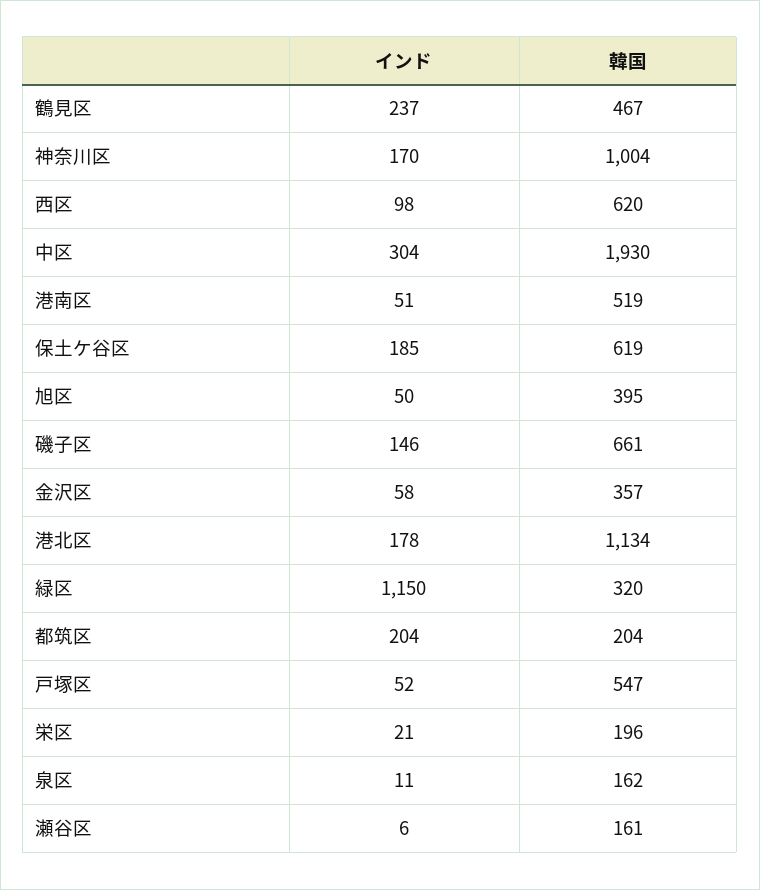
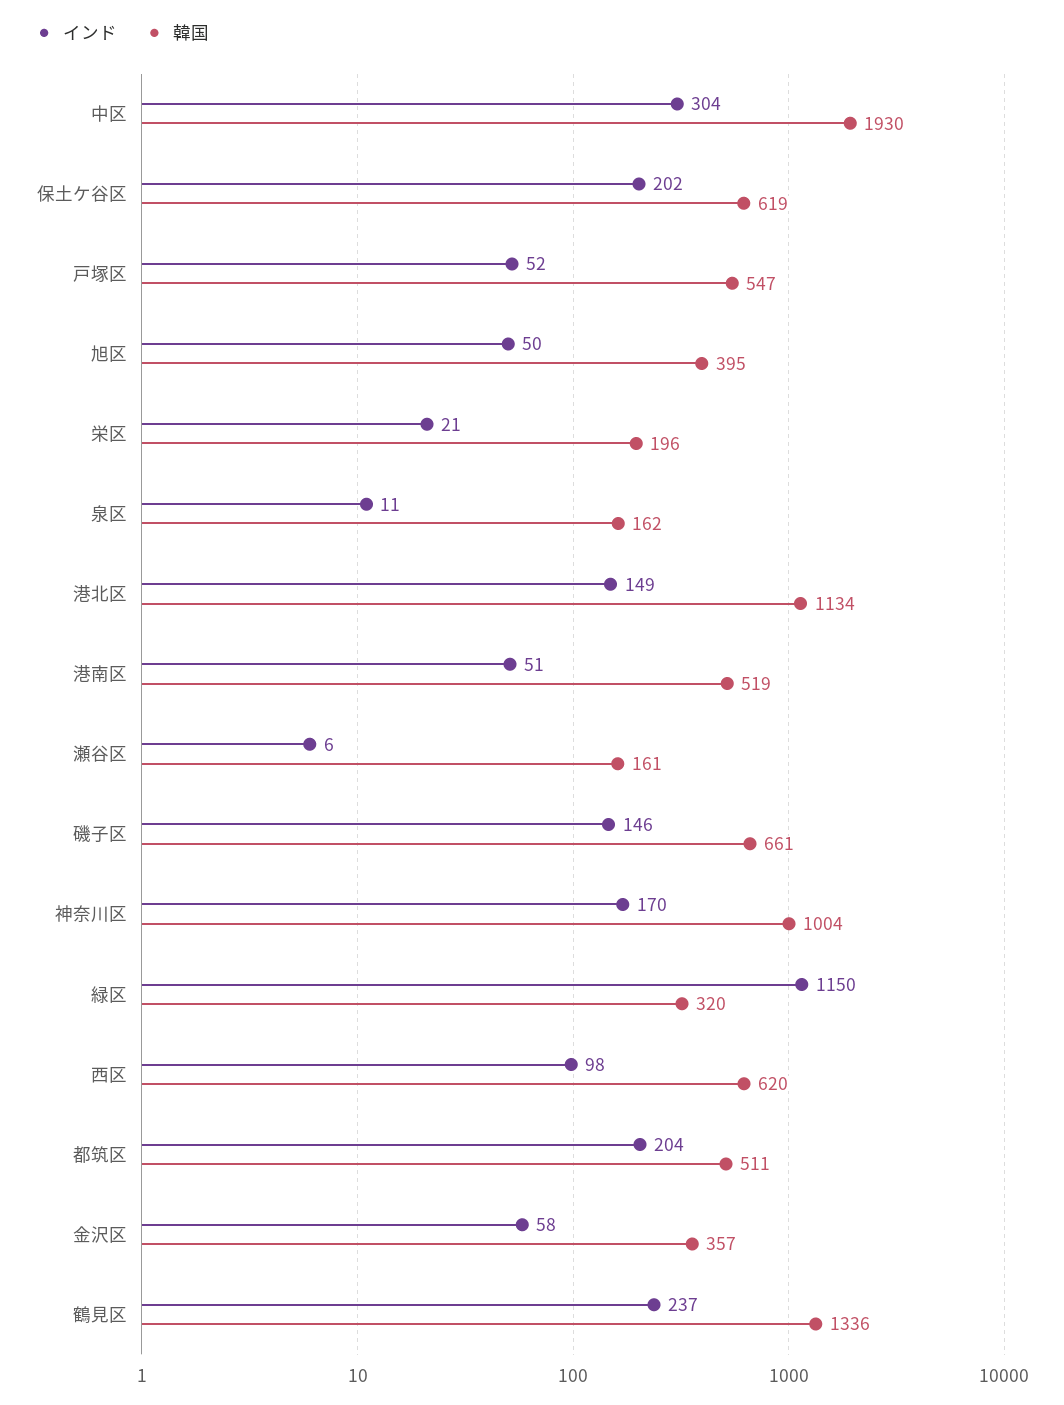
  {
    "インド": {
      "鶴見区": 237,
      "神奈川区": 170,
      "西区": 98,
      "中区": 304,
      "港南区": 51,
-     "保土ケ谷区": 185,
+     "保土ケ谷区": 202,
      "旭区": 50,
      "磯子区": 146,
      "金沢区": 58,
-     "港北区": 178,
+     "港北区": 149,
      "緑区": 1150,
      "都筑区": 204,
      "戸塚区": 52,
      "栄区": 21,
      "泉区": 11,
      "瀬谷区": 6
    },
    "韓国": {
-     "鶴見区": 467,
+     "鶴見区": 1336,
      "神奈川区": 1004,
      "西区": 620,
      "中区": 1930,
      "港南区": 519,
      "保土ケ谷区": 619,
      "旭区": 395,
      "磯子区": 661,
      "金沢区": 357,
      "港北区": 1134,
      "緑区": 320,
-     "都筑区": 204,
+     "都筑区": 511,
      "戸塚区": 547,
      "栄区": 196,
      "泉区": 162,
      "瀬谷区": 161
    }
  }

